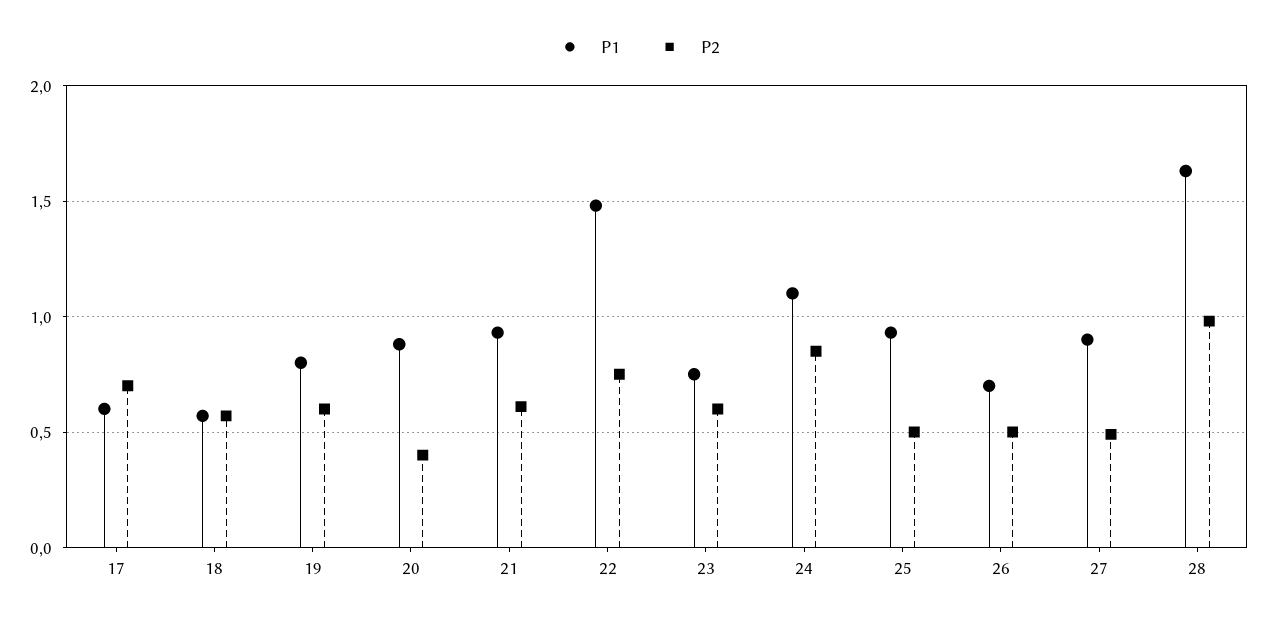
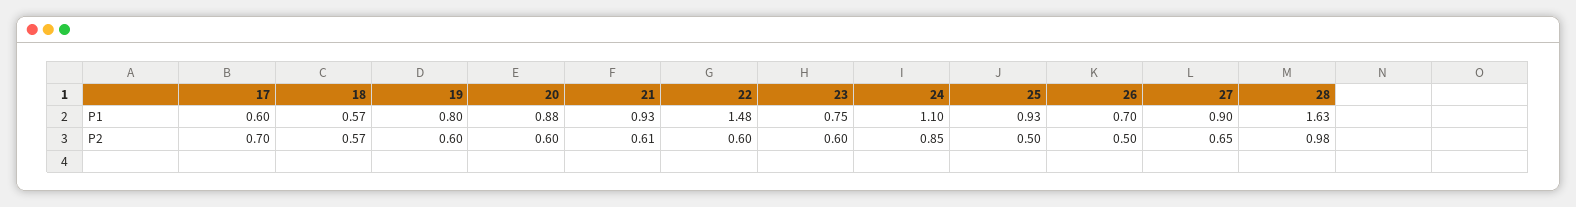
  {
    "P1": {
      "17": 0.6,
      "18": 0.57,
      "19": 0.8,
      "20": 0.88,
      "21": 0.93,
      "22": 1.48,
      "23": 0.75,
      "24": 1.1,
      "25": 0.93,
      "26": 0.7,
      "27": 0.9,
      "28": 1.63
    },
    "P2": {
      "17": 0.7,
      "18": 0.57,
      "19": 0.6,
-     "20": 0.4,
+     "20": 0.6,
      "21": 0.61,
-     "22": 0.75,
+     "22": 0.6,
      "23": 0.6,
      "24": 0.85,
      "25": 0.5,
      "26": 0.5,
-     "27": 0.5,
+     "27": 0.65,
      "28": 0.98
    }
  }

